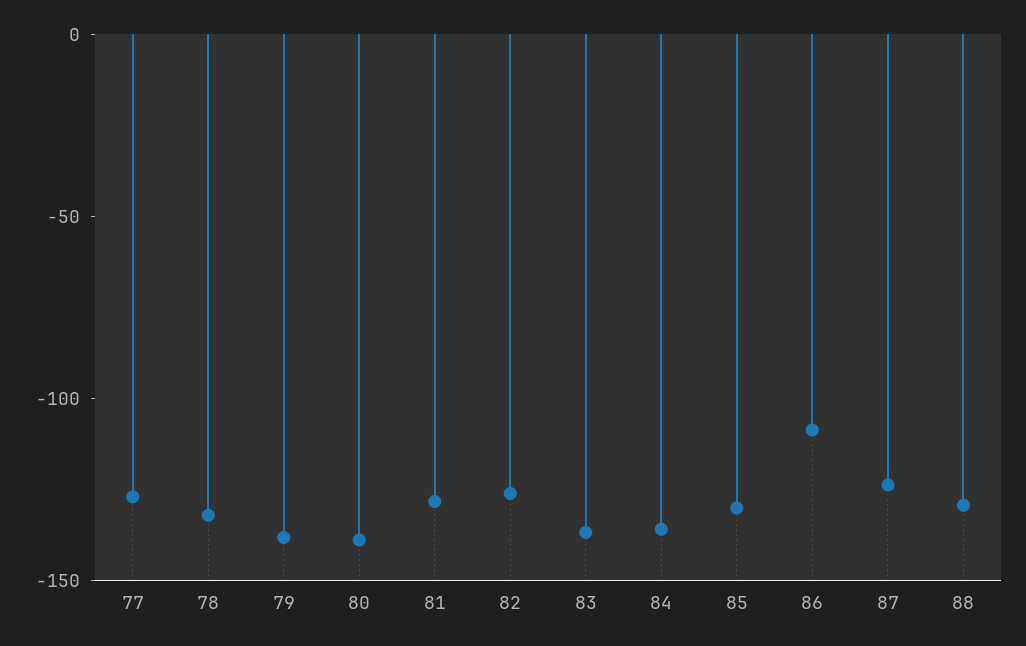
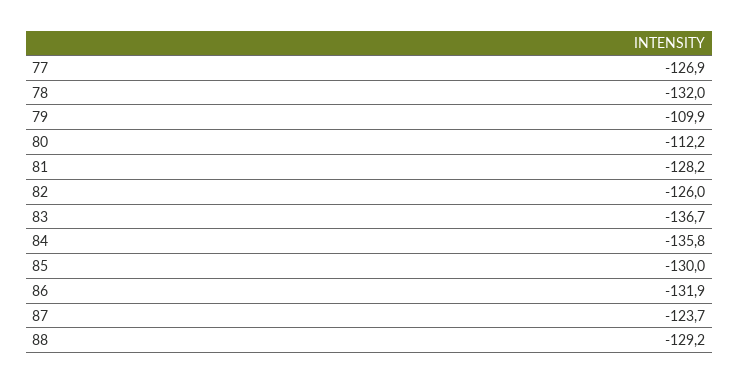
  {
    "77": -126.9,
    "78": -132,
-   "79": -140,
+   "79": -109.9,
-   "80": -140,
+   "80": -112.2,
    "81": -128.2,
    "82": -126,
    "83": -136.7,
    "84": -135.8,
    "85": -130,
-   "86": -110,
+   "86": -131.9,
    "87": -123.7,
    "88": -129.2
  }

